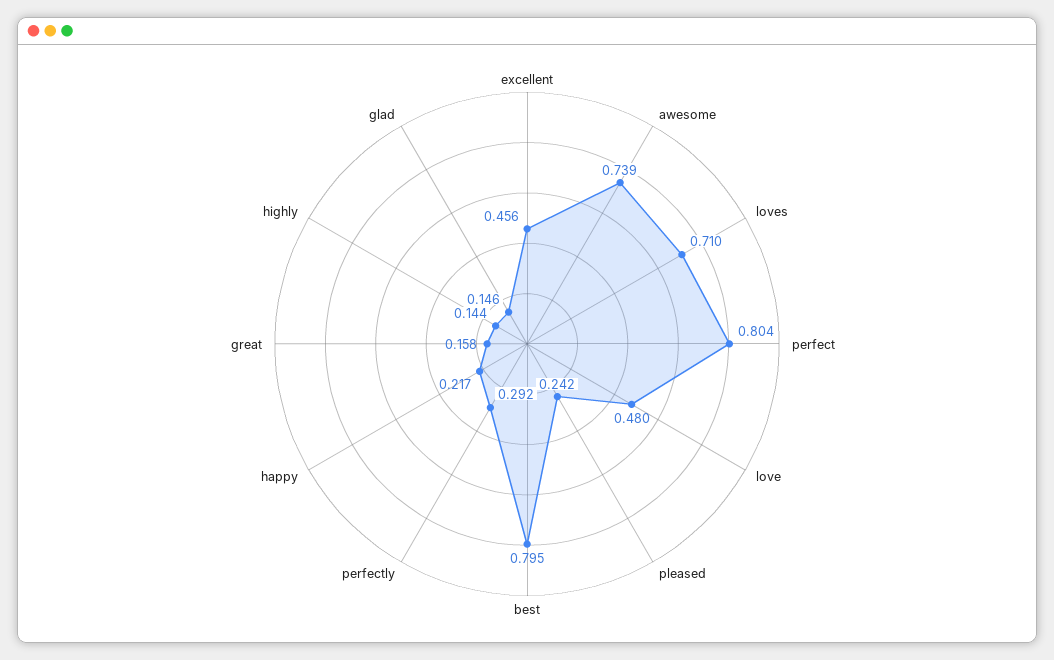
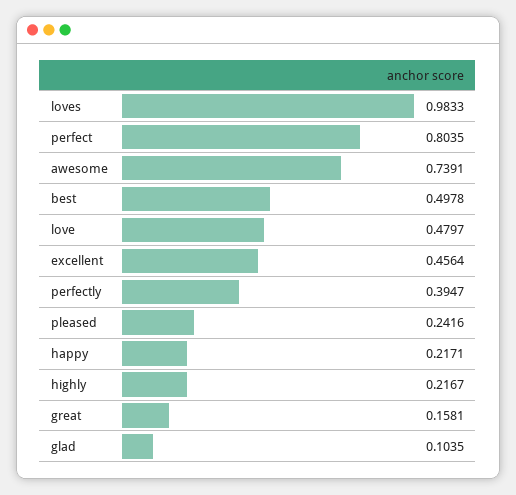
  {
    "excellent": 0.4564,
    "awesome": 0.7391,
-   "loves": 0.71,
+   "loves": 0.9833,
    "perfect": 0.8035,
    "love": 0.4797,
    "pleased": 0.2416,
-   "best": 0.795,
+   "best": 0.4978,
-   "perfectly": 0.292,
+   "perfectly": 0.3947,
    "happy": 0.2171,
    "great": 0.1581,
-   "highly": 0.144,
+   "highly": 0.2167,
-   "glad": 0.146
+   "glad": 0.1035
  }

